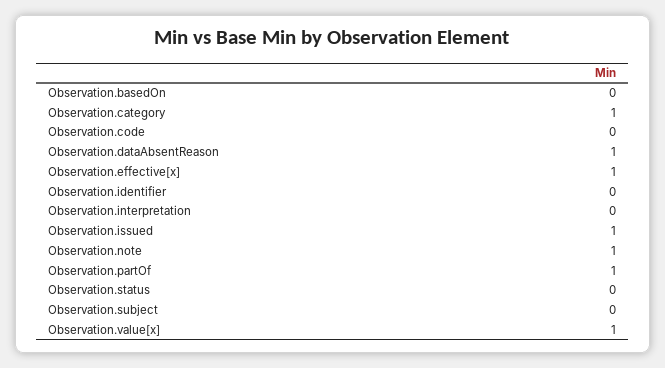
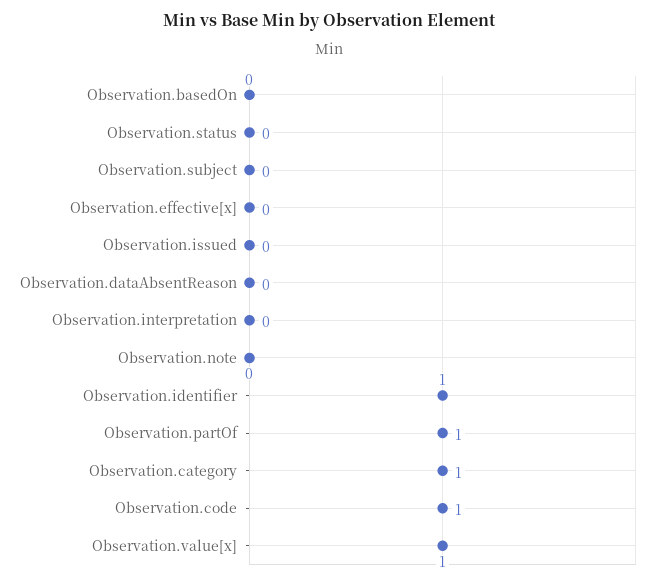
  {
    "Observation.basedOn": 0,
    "Observation.category": 1,
-   "Observation.code": 0,
+   "Observation.code": 1,
-   "Observation.dataAbsentReason": 1,
+   "Observation.dataAbsentReason": 0,
-   "Observation.effective[x]": 1,
+   "Observation.effective[x]": 0,
-   "Observation.identifier": 0,
+   "Observation.identifier": 1,
    "Observation.interpretation": 0,
-   "Observation.issued": 1,
+   "Observation.issued": 0,
-   "Observation.note": 1,
+   "Observation.note": 0,
    "Observation.partOf": 1,
    "Observation.status": 0,
    "Observation.subject": 0,
    "Observation.value[x]": 1
  }

